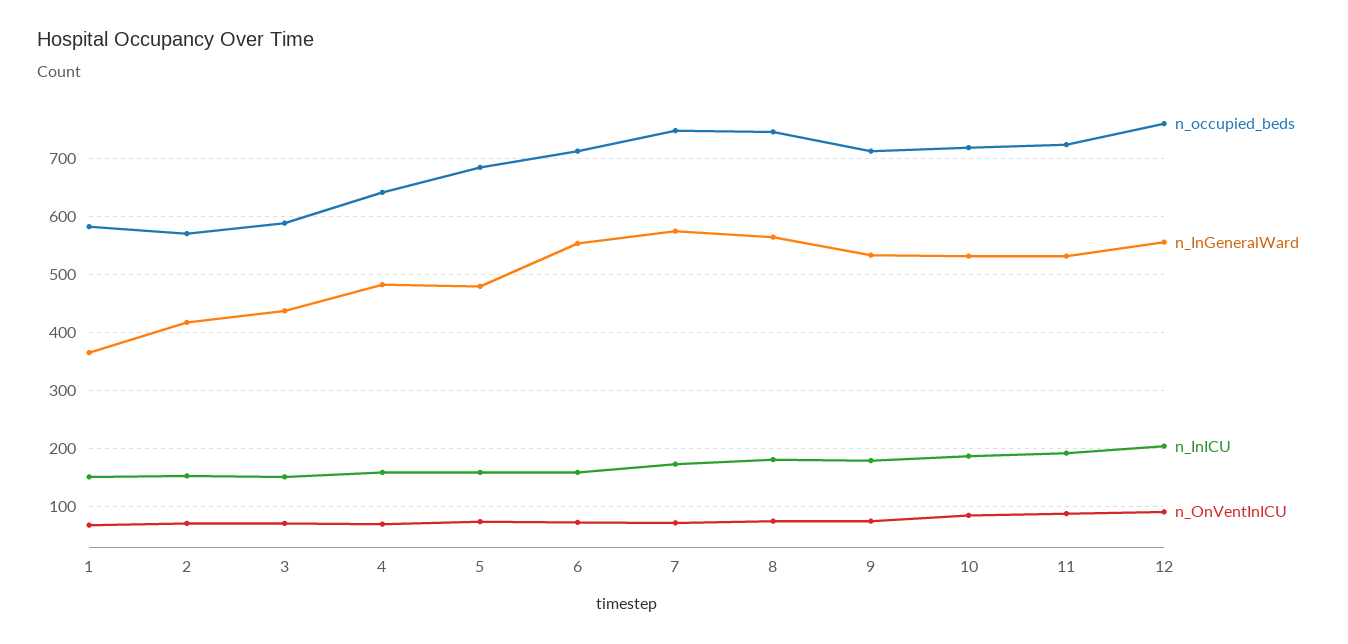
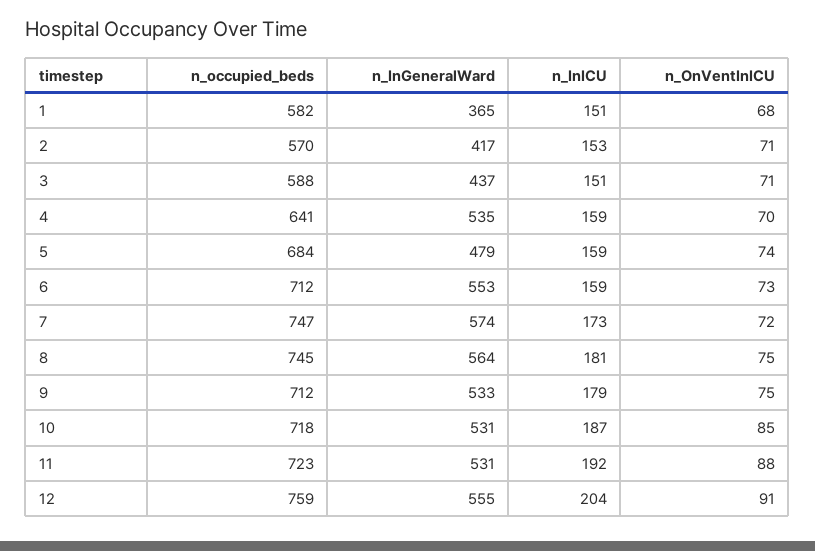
  {
    "n_occupied_beds": {
      "1": 582,
      "2": 570,
      "3": 588,
      "4": 641,
      "5": 684,
      "6": 712,
      "7": 747,
      "8": 745,
      "9": 712,
      "10": 718,
      "11": 723,
      "12": 759
    },
    "n_InGeneralWard": {
      "1": 365,
      "2": 417,
      "3": 437,
-     "4": 480,
+     "4": 535,
      "5": 479,
      "6": 553,
      "7": 574,
      "8": 564,
      "9": 533,
      "10": 531,
      "11": 531,
      "12": 555
    },
    "n_InICU": {
      "1": 151,
      "2": 153,
      "3": 151,
      "4": 159,
      "5": 159,
      "6": 159,
      "7": 173,
      "8": 181,
      "9": 179,
      "10": 187,
      "11": 192,
      "12": 204
    },
    "n_OnVentInICU": {
      "1": 68,
      "2": 71,
      "3": 71,
      "4": 70,
      "5": 74,
      "6": 73,
      "7": 72,
      "8": 75,
      "9": 75,
      "10": 85,
      "11": 88,
      "12": 91
    }
  }

